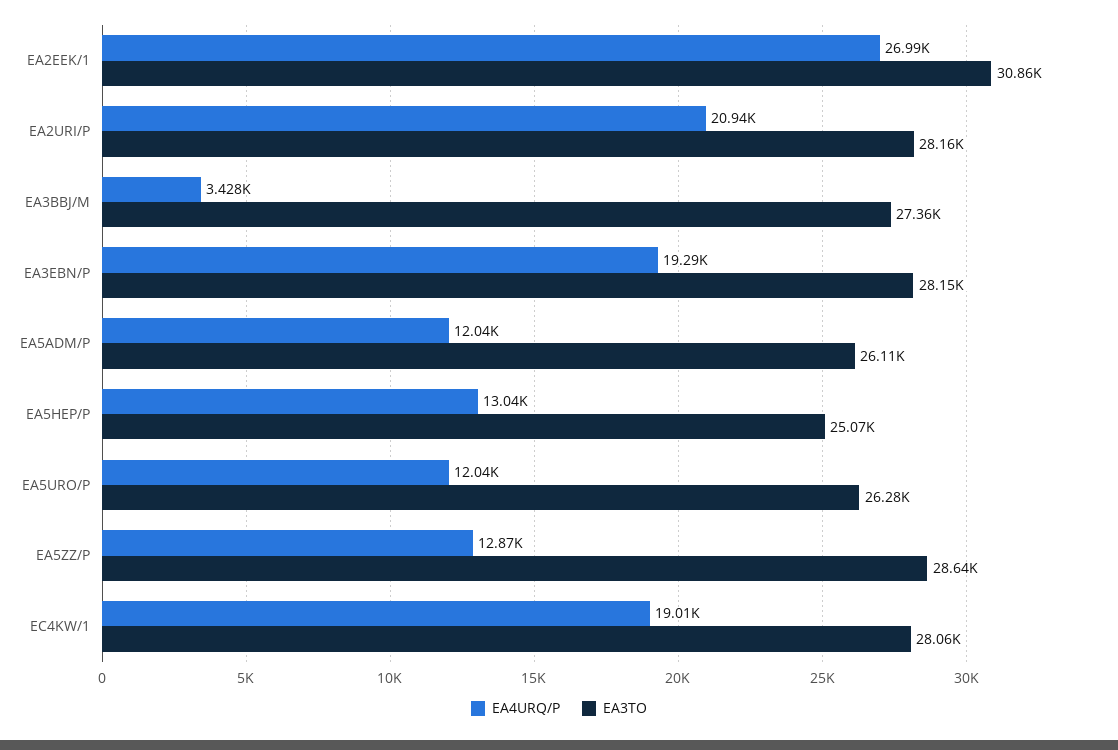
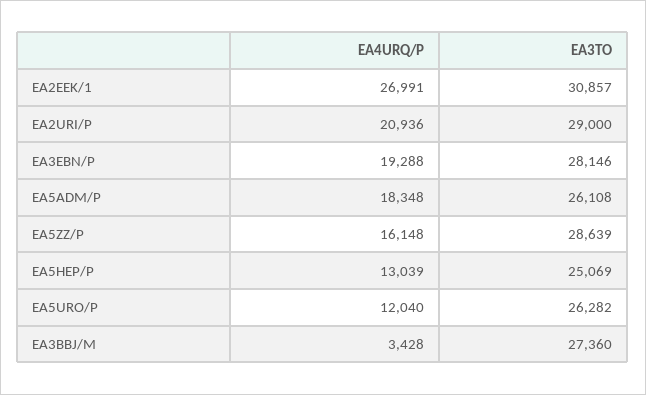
  {
    "EA4URQ/P": {
      "EA2EEK/1": 26991,
      "EA2URI/P": 20936,
      "EA3BBJ/M": 3428,
      "EA3EBN/P": 19288,
-     "EA5ADM/P": 12040,
+     "EA5ADM/P": 18348,
      "EA5HEP/P": 13039,
      "EA5URO/P": 12040,
-     "EA5ZZ/P": 12870,
+     "EA5ZZ/P": 16148
-     "EC4KW/1": 19010
    },
    "EA3TO": {
      "EA2EEK/1": 30857,
-     "EA2URI/P": 28160,
+     "EA2URI/P": 29000,
      "EA3BBJ/M": 27360,
      "EA3EBN/P": 28146,
      "EA5ADM/P": 26108,
      "EA5HEP/P": 25069,
      "EA5URO/P": 26282,
-     "EA5ZZ/P": 28639,
+     "EA5ZZ/P": 28639
-     "EC4KW/1": 28060
    }
  }

